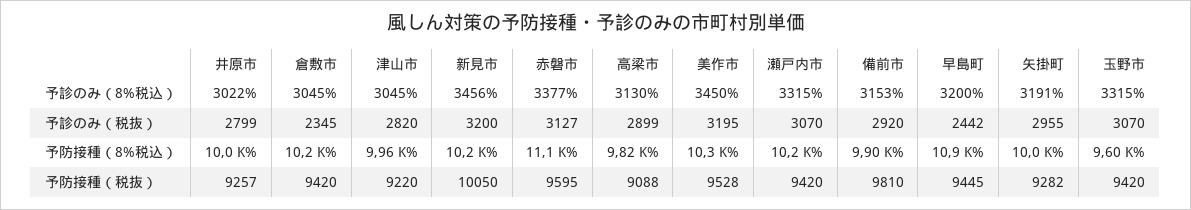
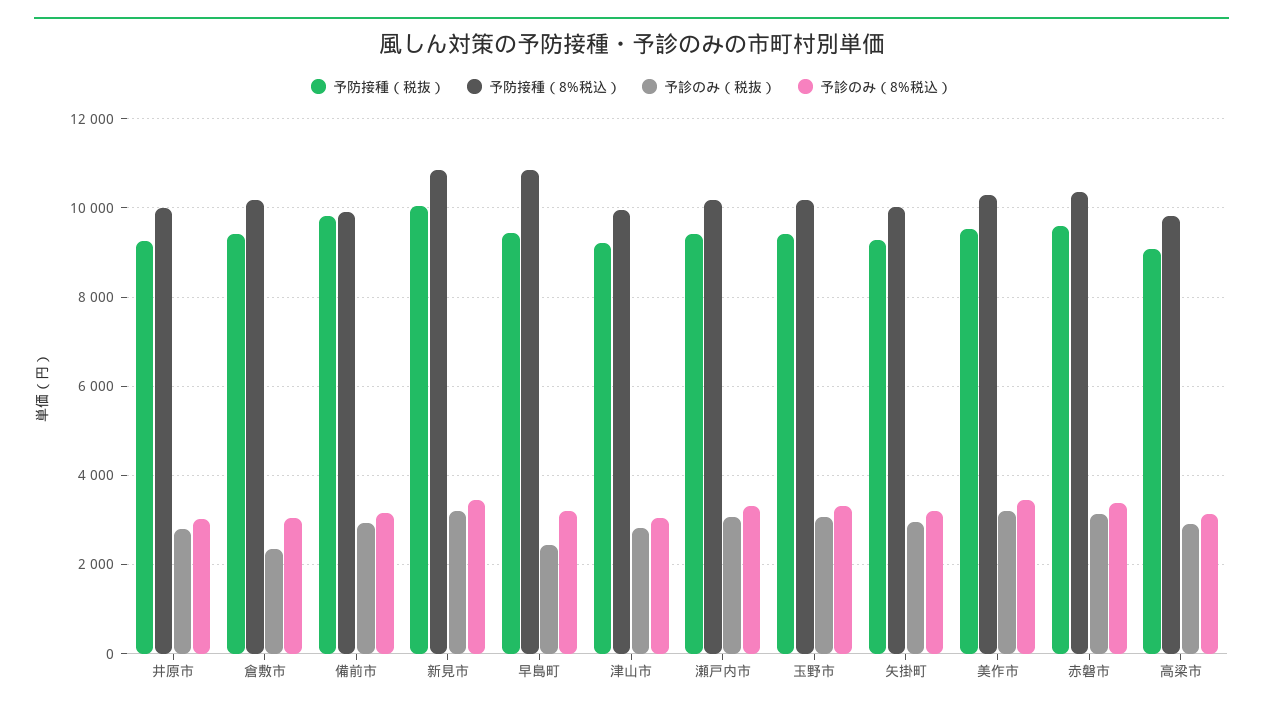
  {
    "予診のみ（8%税込）": {
      "井原市": 3022,
      "倉敷市": 3045,
      "津山市": 3045,
      "新見市": 3456,
      "赤磐市": 3377,
      "高梁市": 3130,
      "美作市": 3450,
      "瀬戸内市": 3315,
      "備前市": 3153,
      "早島町": 3200,
      "矢掛町": 3191,
      "玉野市": 3315
    },
    "予診のみ（税抜）": {
      "井原市": 2799,
      "倉敷市": 2345,
      "津山市": 2820,
      "新見市": 3200,
      "赤磐市": 3127,
      "高梁市": 2899,
      "美作市": 3195,
      "瀬戸内市": 3070,
      "備前市": 2920,
      "早島町": 2442,
      "矢掛町": 2955,
      "玉野市": 3070
    },
    "予防接種（8%税込）": {
      "井原市": 10000,
      "倉敷市": 10200,
      "津山市": 9960,
-     "新見市": 10200,
+     "新見市": 10800,
-     "赤磐市": 11100,
+     "赤磐市": 10400,
      "高梁市": 9820,
      "美作市": 10300,
      "瀬戸内市": 10200,
      "備前市": 9900,
      "早島町": 10900,
      "矢掛町": 10000,
-     "玉野市": 9600
+     "玉野市": 10200
    },
    "予防接種（税抜）": {
      "井原市": 9257,
      "倉敷市": 9420,
      "津山市": 9220,
      "新見市": 10050,
      "赤磐市": 9595,
      "高梁市": 9088,
      "美作市": 9528,
      "瀬戸内市": 9420,
      "備前市": 9810,
      "早島町": 9445,
      "矢掛町": 9282,
      "玉野市": 9420
    }
  }

